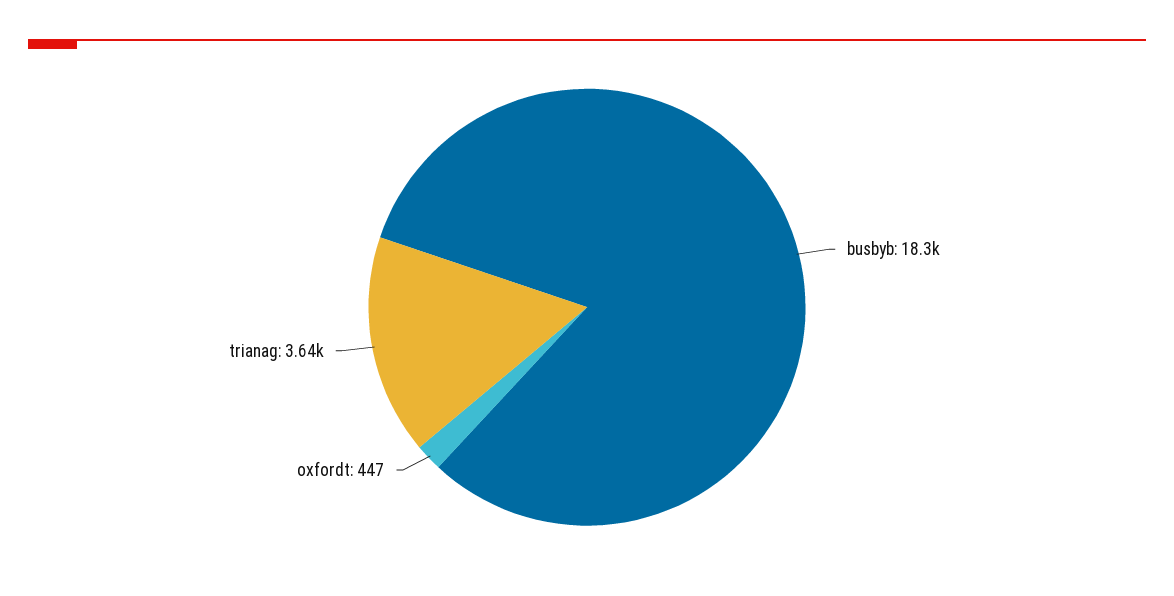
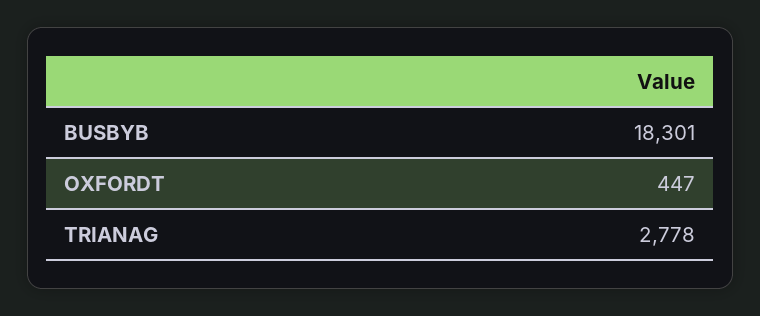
  {
    "busbyb": 18301,
    "oxfordt": 447,
-   "trianag": 3640
+   "trianag": 2778
  }

